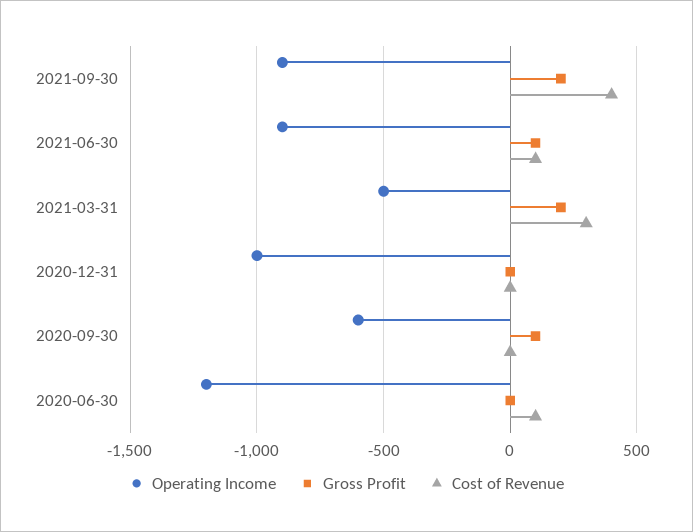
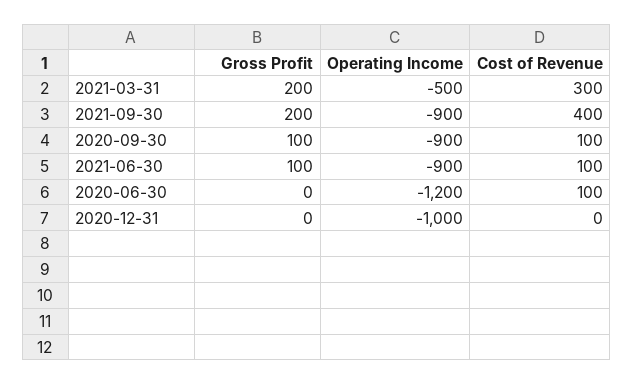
  {
    "Operating Income": {
      "2021-09-30": -900,
      "2021-06-30": -900,
      "2021-03-31": -500,
      "2020-12-31": -1000,
-     "2020-09-30": -600,
+     "2020-09-30": -900,
      "2020-06-30": -1200
    },
    "Gross Profit": {
      "2021-09-30": 200,
      "2021-06-30": 100,
      "2021-03-31": 200,
      "2020-12-31": 0,
      "2020-09-30": 100,
      "2020-06-30": 0
    },
    "Cost of Revenue": {
      "2021-09-30": 400,
      "2021-06-30": 100,
      "2021-03-31": 300,
      "2020-12-31": 0,
-     "2020-09-30": 0,
+     "2020-09-30": 100,
      "2020-06-30": 100
    }
  }

